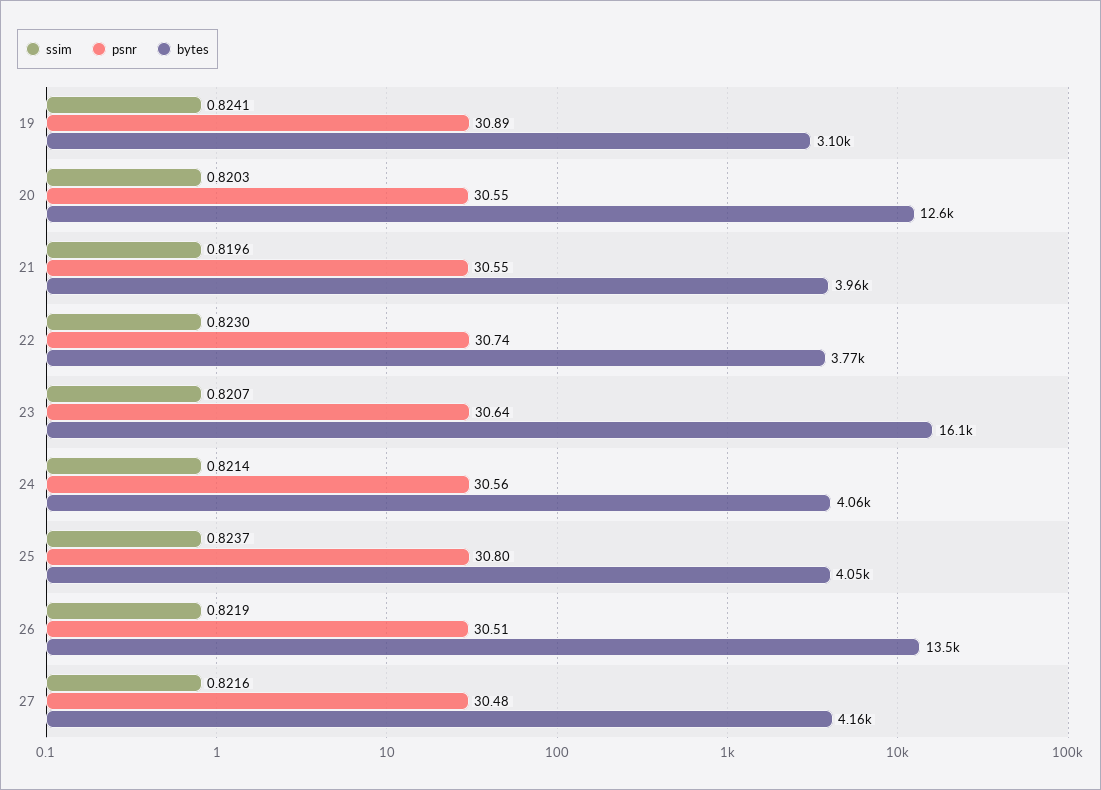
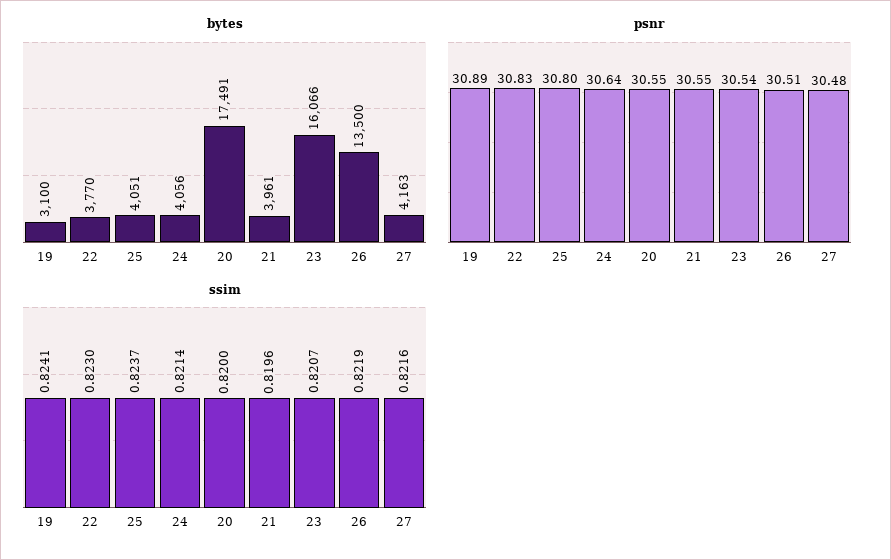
  {
    "ssim": {
      "19": 0.8241,
-     "20": 0.8203,
+     "20": 0.82,
      "21": 0.8196,
      "22": 0.823,
      "23": 0.8207,
      "24": 0.8214,
      "25": 0.8237,
      "26": 0.8219,
      "27": 0.8216
    },
    "psnr": {
      "19": 30.89,
      "20": 30.55,
      "21": 30.55,
-     "22": 30.74,
+     "22": 30.83,
-     "23": 30.64,
+     "23": 30.54,
-     "24": 30.56,
+     "24": 30.64,
      "25": 30.8,
      "26": 30.51,
      "27": 30.48
    },
    "bytes": {
      "19": 3100,
-     "20": 12600,
+     "20": 17491,
      "21": 3961,
      "22": 3770,
      "23": 16066,
      "24": 4056,
      "25": 4051,
      "26": 13500,
      "27": 4163
    }
  }

